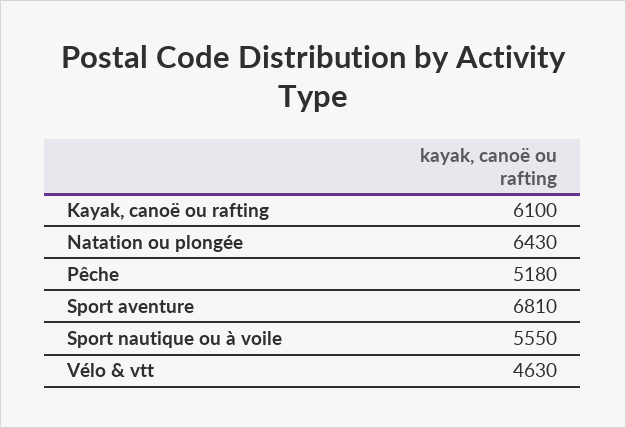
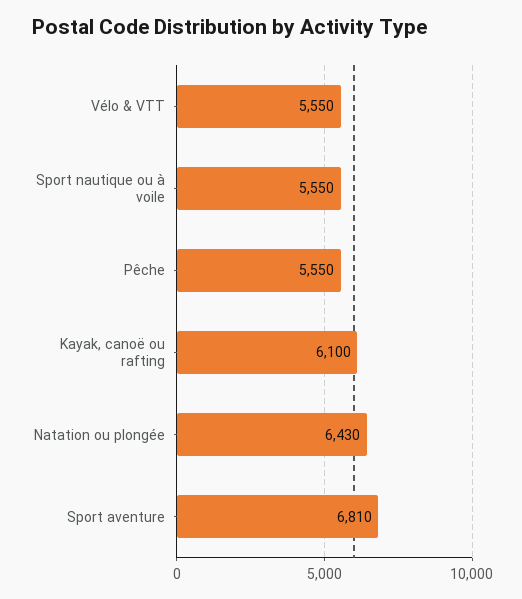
  {
    "Kayak, canoë ou rafting": 6100,
    "Natation ou plongée": 6430,
-   "Pêche": 5180,
+   "Pêche": 5550,
    "Sport aventure": 6810,
    "Sport nautique ou à voile": 5550,
-   "Vélo & vtt": 4630
+   "Vélo & vtt": 5550
  }

